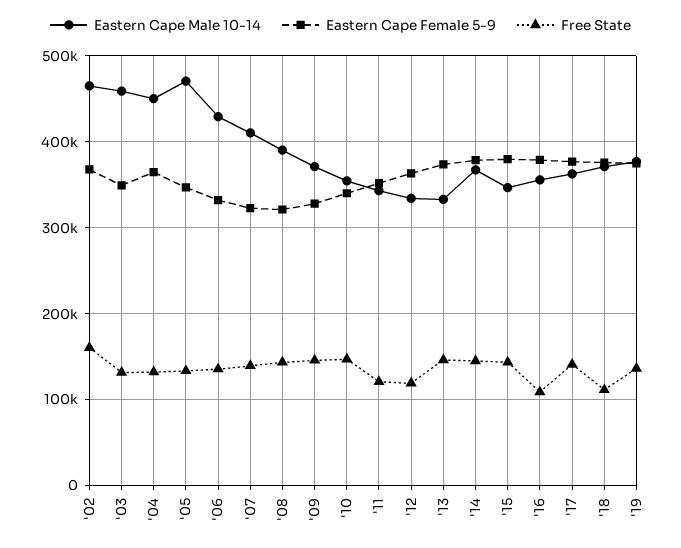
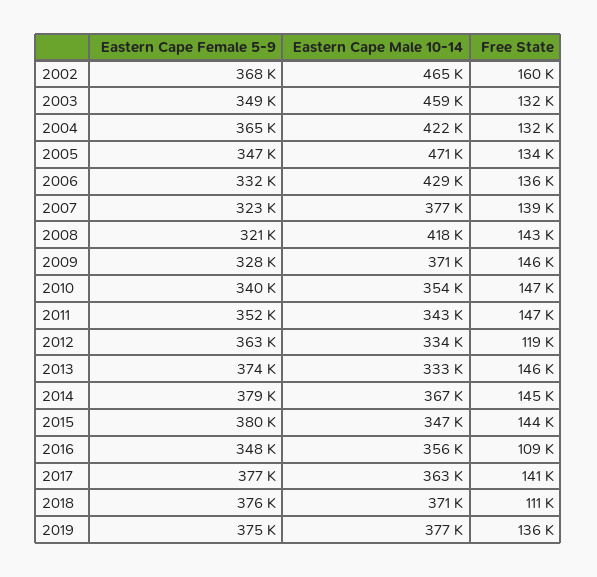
  {
    "Eastern Cape Male 10-14": {
      "'02": 465000,
      "'03": 459000,
-     "'04": 450000,
+     "'04": 422000,
      "'05": 471000,
      "'06": 429000,
-     "'07": 410000,
+     "'07": 377000,
-     "'08": 390000,
+     "'08": 418000,
      "'09": 371000,
      "'10": 354000,
      "'11": 343000,
      "'12": 334000,
      "'13": 333000,
      "'14": 367000,
      "'15": 347000,
      "'16": 356000,
      "'17": 363000,
      "'18": 371000,
      "'19": 377000
    },
    "Eastern Cape Female 5-9": {
      "'02": 368000,
      "'03": 349000,
      "'04": 365000,
      "'05": 347000,
      "'06": 332000,
      "'07": 323000,
      "'08": 321000,
      "'09": 328000,
      "'10": 340000,
      "'11": 352000,
      "'12": 363000,
      "'13": 374000,
      "'14": 379000,
      "'15": 380000,
-     "'16": 380000,
+     "'16": 348000,
      "'17": 377000,
      "'18": 376000,
      "'19": 375000
    },
    "Free State": {
      "'02": 160000,
      "'03": 132000,
      "'04": 132000,
      "'05": 134000,
      "'06": 136000,
      "'07": 139000,
      "'08": 143000,
      "'09": 146000,
      "'10": 147000,
-     "'11": 120000,
+     "'11": 147000,
      "'12": 119000,
      "'13": 146000,
      "'14": 145000,
      "'15": 144000,
      "'16": 109000,
      "'17": 141000,
      "'18": 111000,
      "'19": 136000
    }
  }

